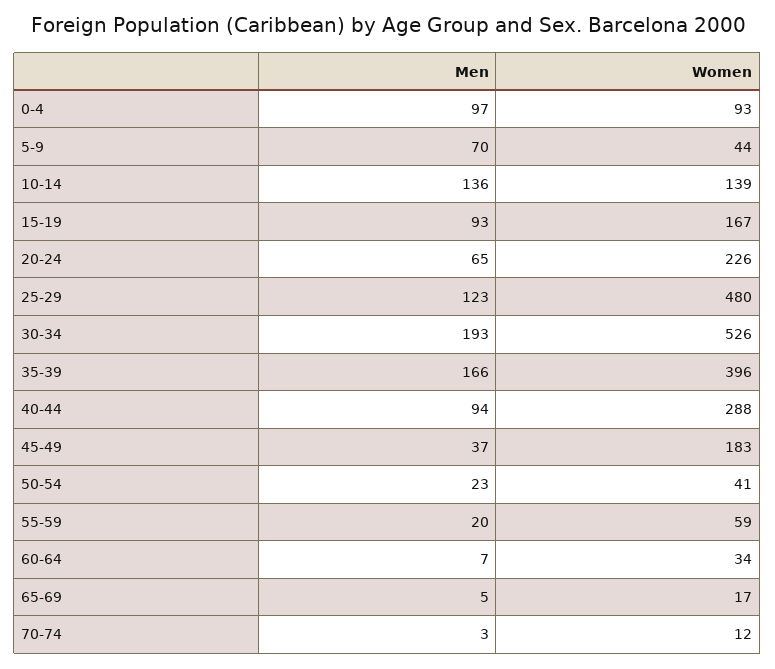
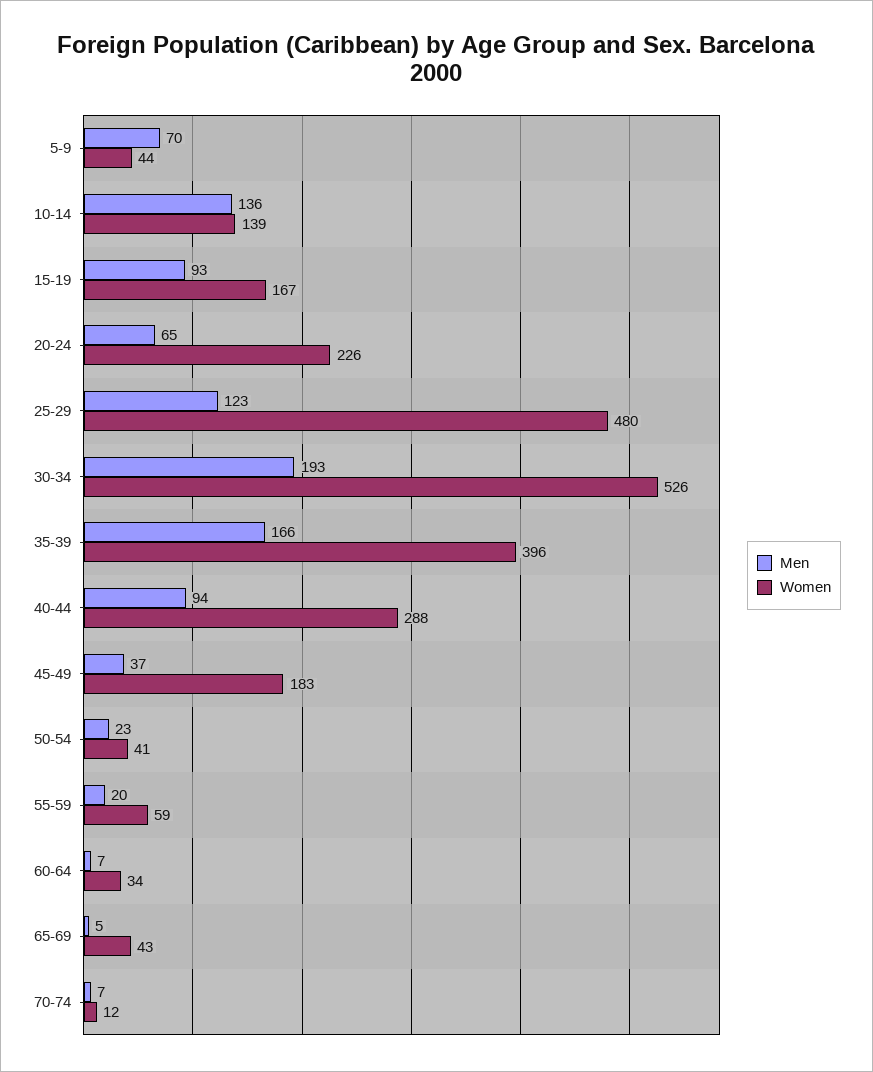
  {
    "Men": {
-     "0-4": 97,
      "5-9": 70,
      "10-14": 136,
      "15-19": 93,
      "20-24": 65,
      "25-29": 123,
      "30-34": 193,
      "35-39": 166,
      "40-44": 94,
      "45-49": 37,
      "50-54": 23,
      "55-59": 20,
      "60-64": 7,
      "65-69": 5,
-     "70-74": 3
+     "70-74": 7
    },
    "Women": {
-     "0-4": 93,
      "5-9": 44,
      "10-14": 139,
      "15-19": 167,
      "20-24": 226,
      "25-29": 480,
      "30-34": 526,
      "35-39": 396,
      "40-44": 288,
      "45-49": 183,
      "50-54": 41,
      "55-59": 59,
      "60-64": 34,
-     "65-69": 17,
+     "65-69": 43,
      "70-74": 12
    }
  }

